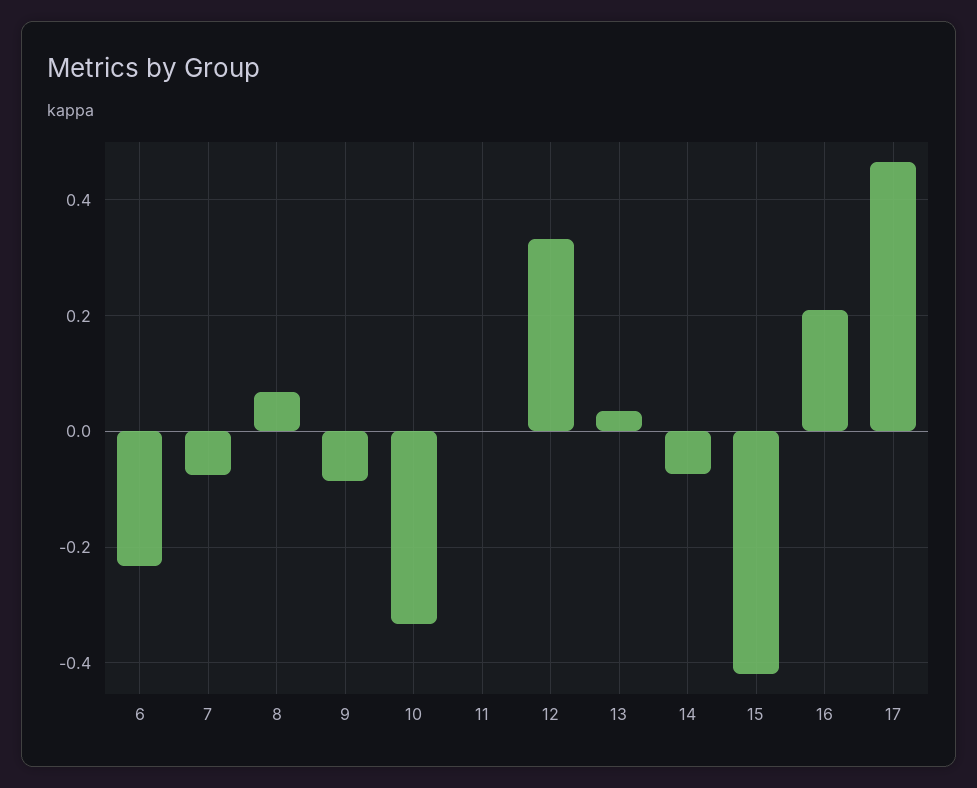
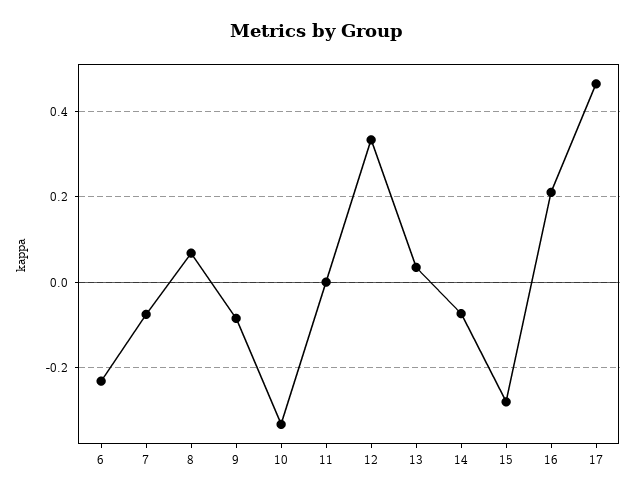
  {
    "6": -0.24,
    "7": -0.08,
    "8": 0.06,
    "9": -0.08,
    "10": -0.34,
    "11": 0,
    "12": 0.34,
    "13": 0.04,
    "14": -0.08,
-   "15": -0.42,
+   "15": -0.28,
    "16": 0.22,
    "17": 0.46
  }

